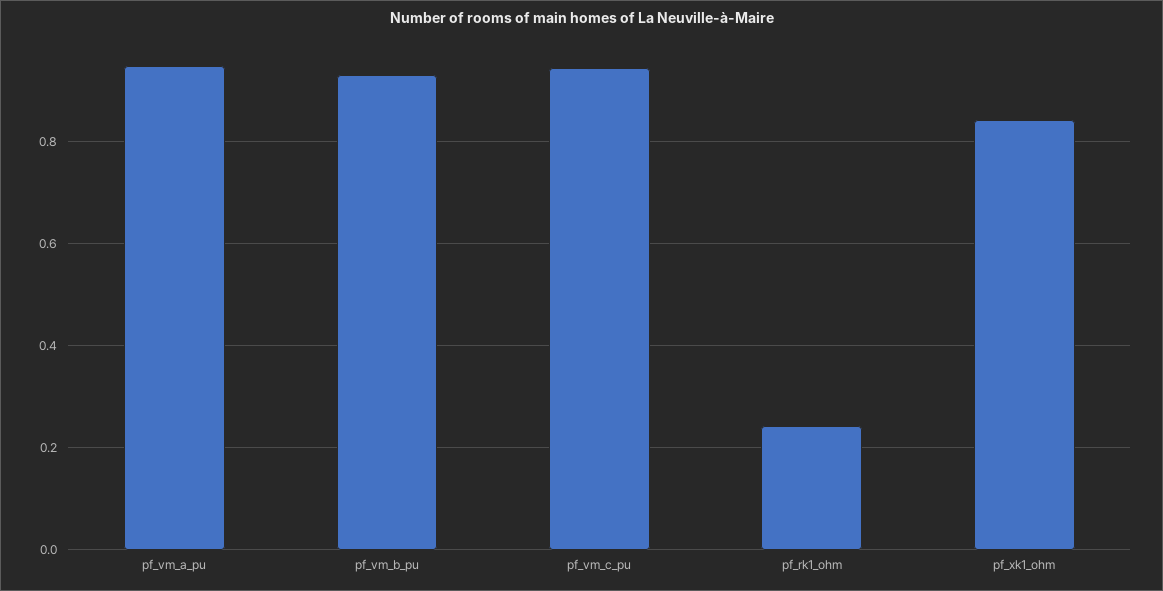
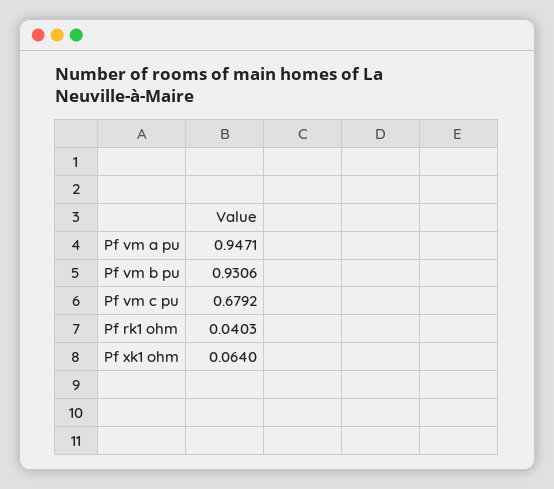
  {
    "pf_vm_a_pu": 0.9471,
    "pf_vm_b_pu": 0.9306,
-   "pf_vm_c_pu": 0.94,
+   "pf_vm_c_pu": 0.6792,
-   "pf_rk1_ohm": 0.24,
+   "pf_rk1_ohm": 0.0403,
-   "pf_xk1_ohm": 0.84
+   "pf_xk1_ohm": 0.064
  }

